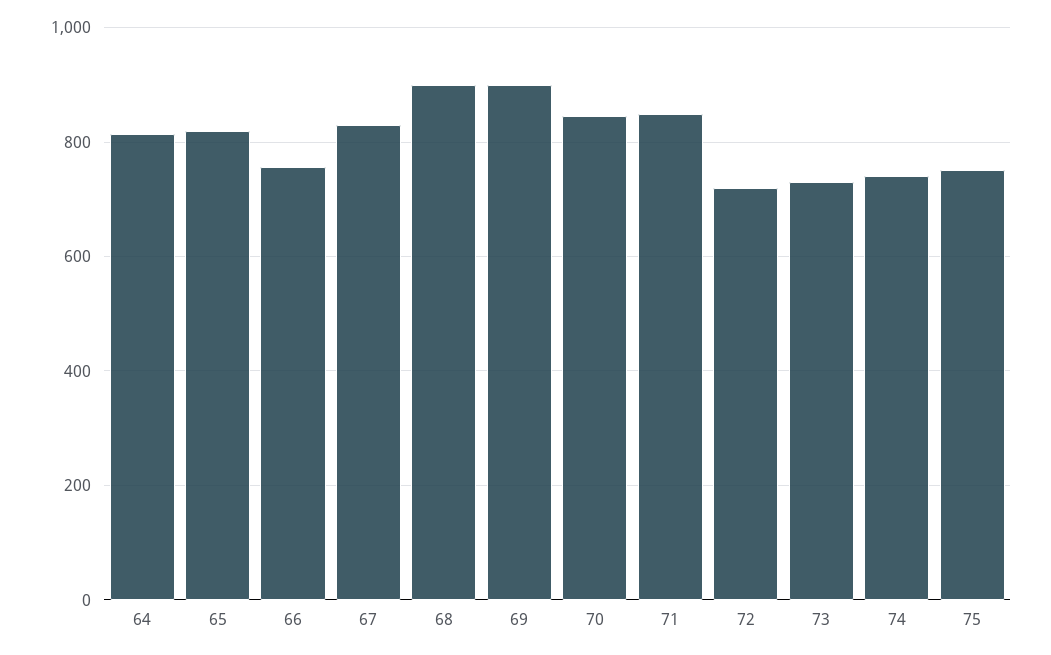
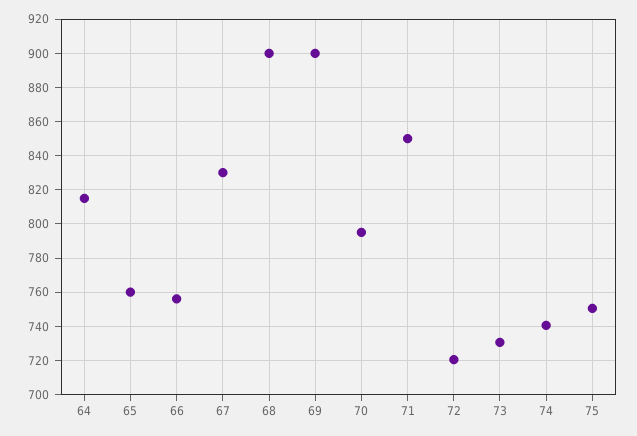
  {
    "64": 815,
-   "65": 820,
+   "65": 760,
    "66": 755,
    "67": 830,
    "68": 900,
    "69": 900,
-   "70": 840,
+   "70": 795,
    "71": 850,
    "72": 720,
    "73": 730,
    "74": 740,
    "75": 750
  }

